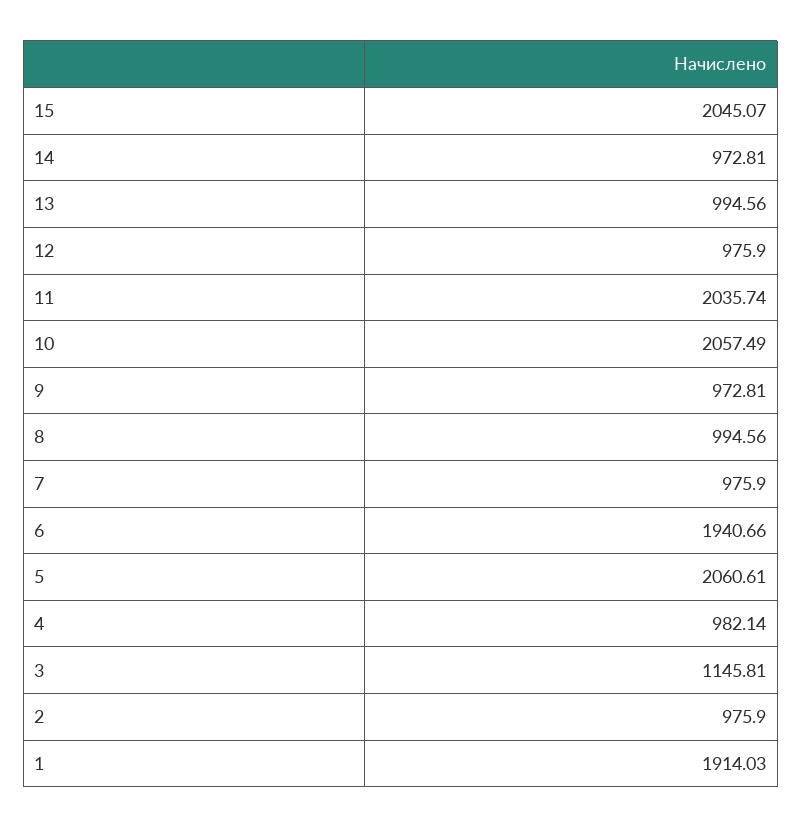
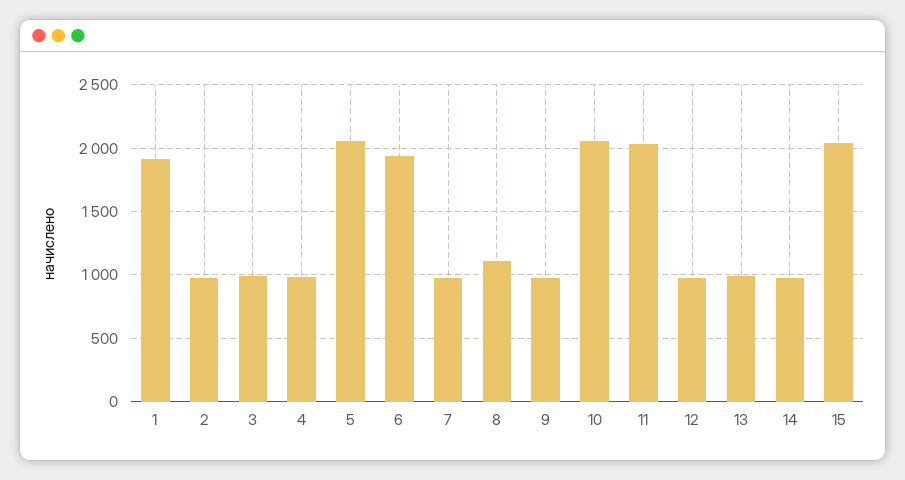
  {
    "15": 2045.07,
    "14": 972.81,
    "13": 994.56,
    "12": 975.9,
    "11": 2035.74,
    "10": 2057.49,
    "9": 972.81,
-   "8": 994.56,
+   "8": 1100,
    "7": 975.9,
    "6": 1940.66,
    "5": 2060.61,
    "4": 982.14,
-   "3": 1145.81,
+   "3": 1000,
    "2": 975.9,
    "1": 1914.03
  }

